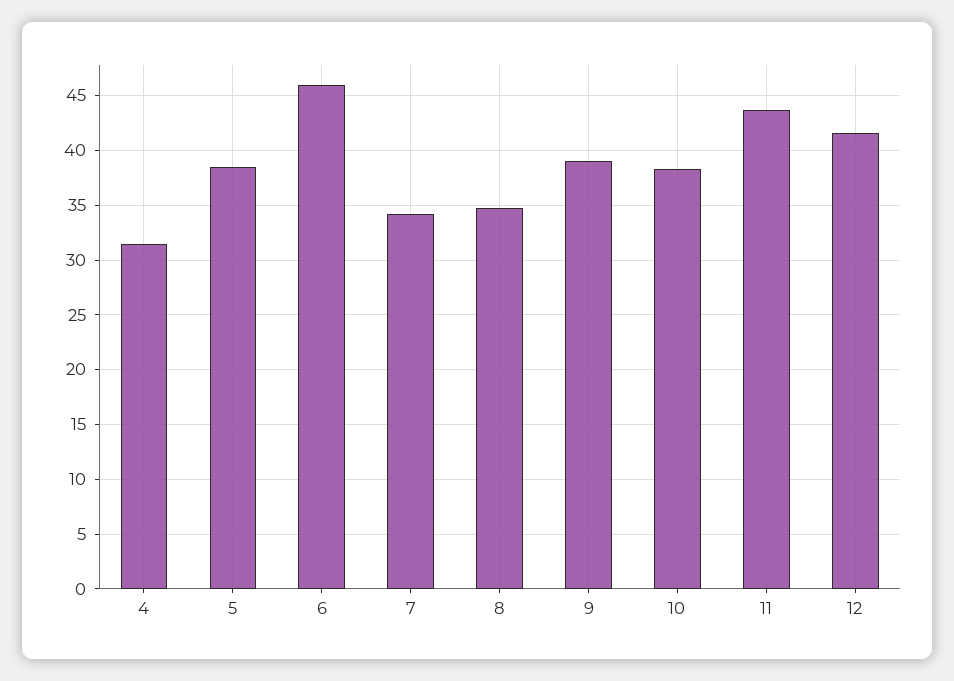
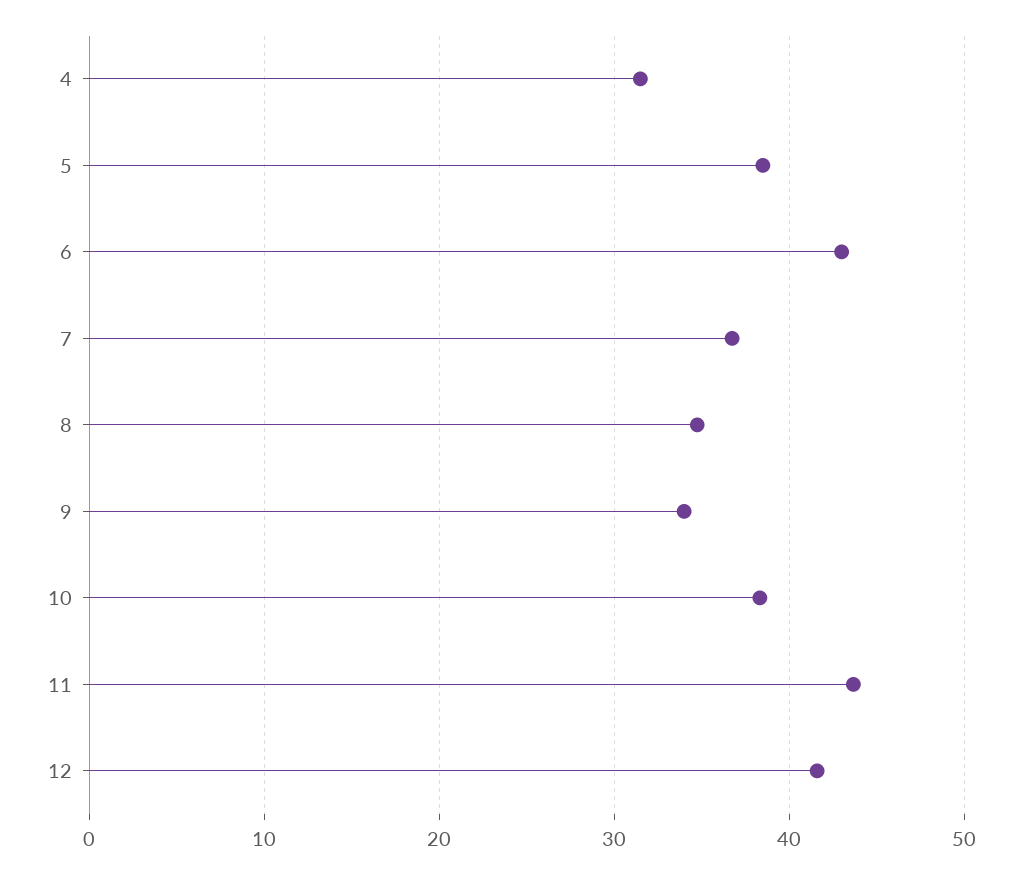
  {
    "4": 32,
    "5": 39,
-   "6": 46,
+   "6": 43,
-   "7": 34,
+   "7": 37,
    "8": 35,
-   "9": 39,
+   "9": 34,
    "10": 38,
    "11": 44,
    "12": 42
  }

